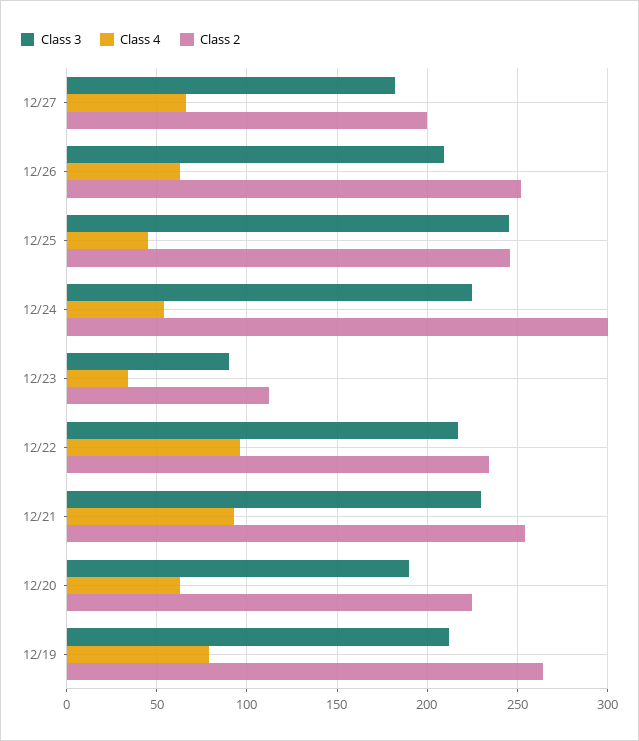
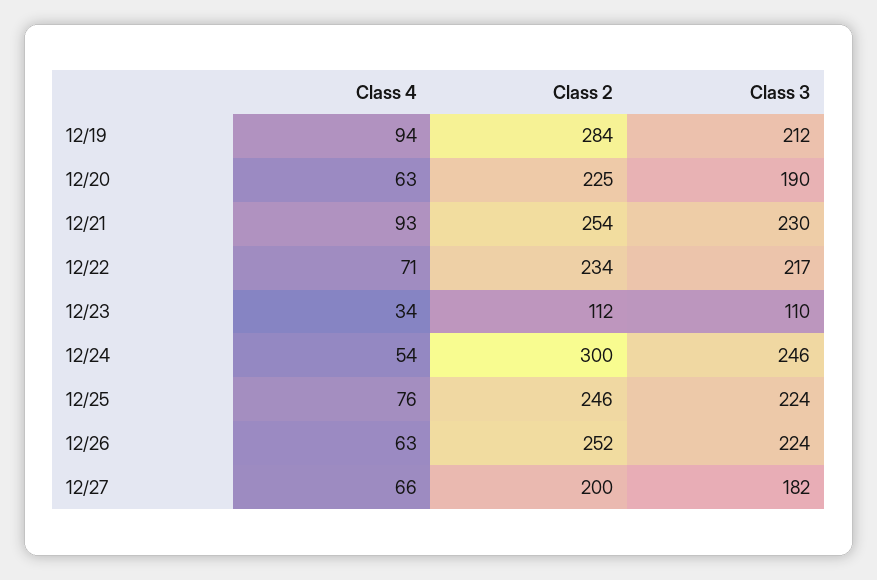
  {
    "Class 3": {
      "12/27": 182,
-     "12/26": 210,
+     "12/26": 224,
-     "12/25": 245,
+     "12/25": 224,
-     "12/24": 225,
+     "12/24": 246,
-     "12/23": 90,
+     "12/23": 110,
      "12/22": 217,
      "12/21": 230,
      "12/20": 190,
      "12/19": 212
    },
    "Class 4": {
      "12/27": 66,
      "12/26": 63,
-     "12/25": 45,
+     "12/25": 76,
      "12/24": 54,
      "12/23": 34,
-     "12/22": 95,
+     "12/22": 71,
      "12/21": 93,
      "12/20": 63,
-     "12/19": 80
+     "12/19": 94
    },
    "Class 2": {
      "12/27": 200,
      "12/26": 252,
      "12/25": 246,
      "12/24": 300,
      "12/23": 112,
      "12/22": 234,
      "12/21": 254,
      "12/20": 225,
-     "12/19": 265
+     "12/19": 284
    }
  }

